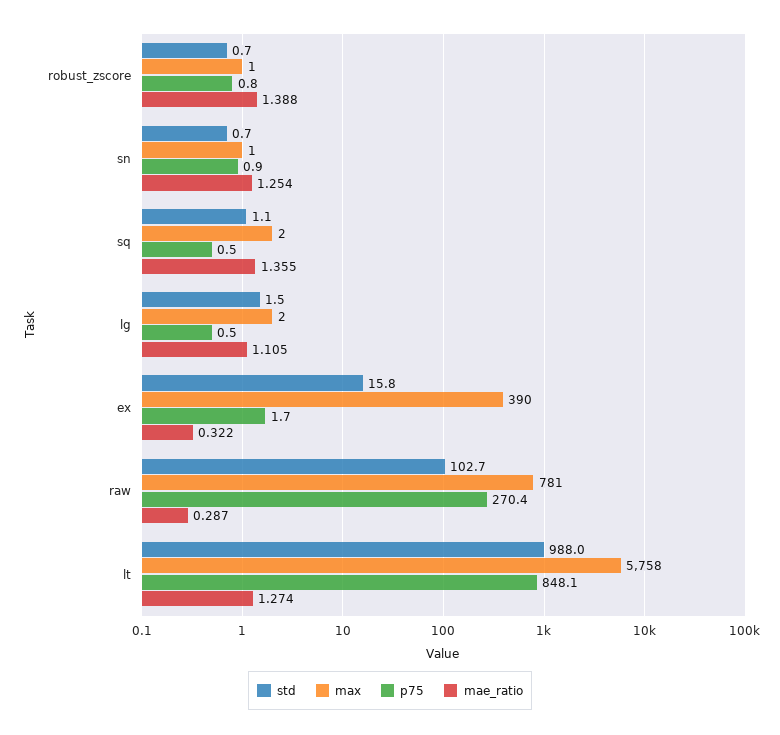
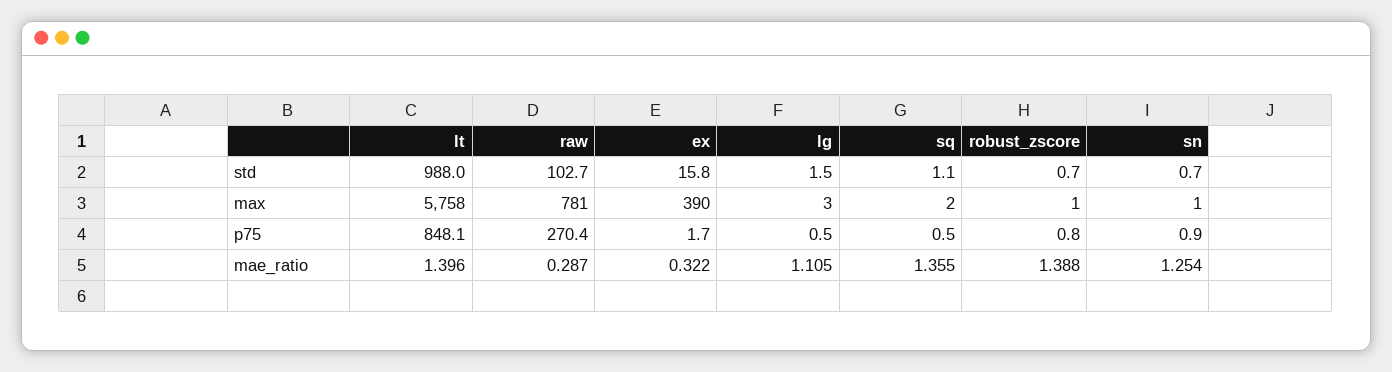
  {
    "std": {
      "robust_zscore": 0.7,
      "sn": 0.7,
      "sq": 1.1,
      "lg": 1.5,
      "ex": 15.8,
      "raw": 102.7,
      "lt": 988
    },
    "max": {
      "robust_zscore": 1,
      "sn": 1,
      "sq": 2,
-     "lg": 2,
+     "lg": 3,
      "ex": 390,
      "raw": 781,
      "lt": 5758
    },
    "p75": {
      "robust_zscore": 0.8,
      "sn": 0.9,
      "sq": 0.5,
      "lg": 0.5,
      "ex": 1.7,
      "raw": 270.4,
      "lt": 848.1
    },
    "mae_ratio": {
      "robust_zscore": 1.388,
      "sn": 1.254,
      "sq": 1.355,
      "lg": 1.105,
      "ex": 0.322,
      "raw": 0.287,
-     "lt": 1.274
+     "lt": 1.396
    }
  }

